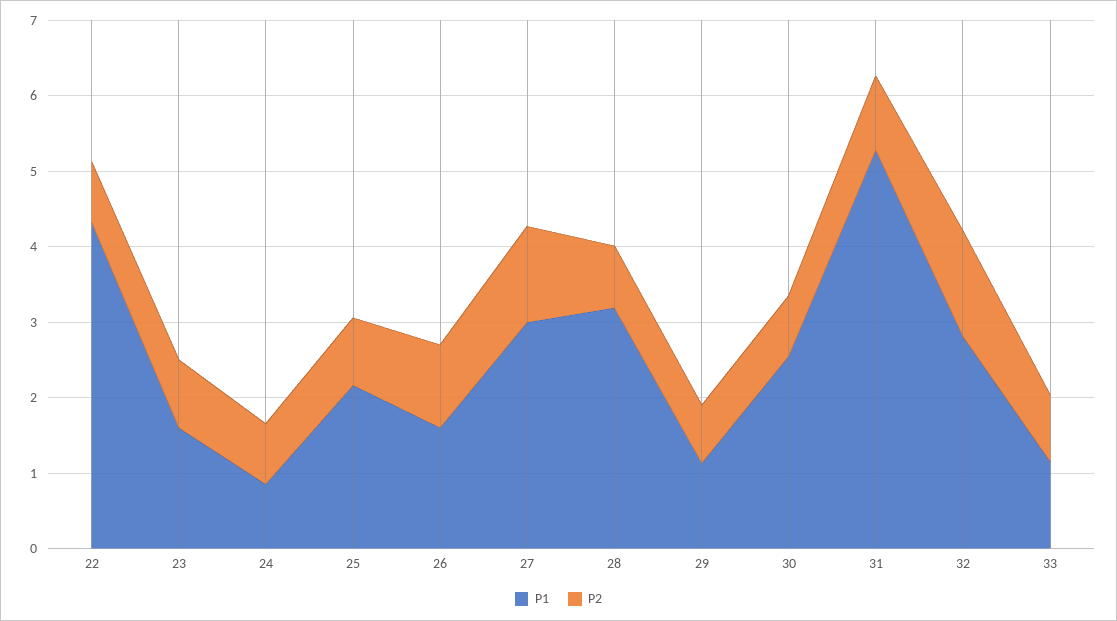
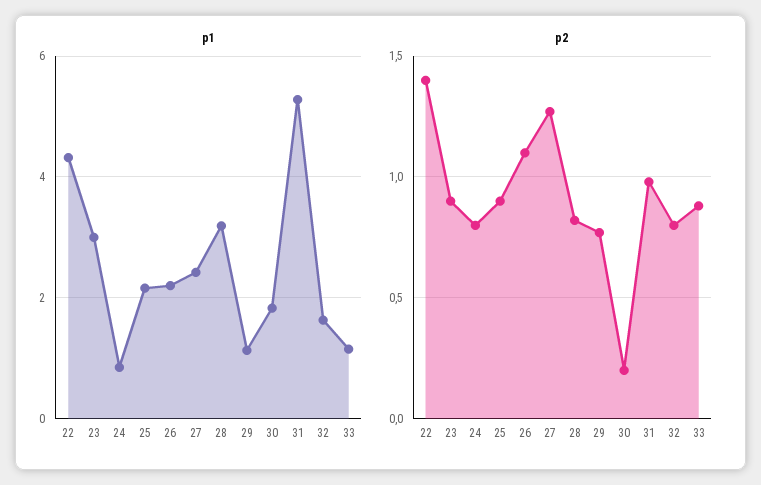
  {
    "P1": {
      "22": 4.4,
-     "23": 1.6,
+     "23": 3,
      "24": 0.8,
      "25": 2.2,
-     "26": 1.6,
+     "26": 2.2,
-     "27": 3,
+     "27": 2.4,
      "28": 3.2,
      "29": 1.2,
-     "30": 2.6,
+     "30": 1.8,
      "31": 5.2,
-     "32": 2.8,
+     "32": 1.6,
      "33": 1.2
    },
    "P2": {
-     "22": 0.8,
+     "22": 1.4,
      "23": 0.9,
      "24": 0.8,
      "25": 0.9,
      "26": 1.1,
      "27": 1.25,
      "28": 0.8,
      "29": 0.75,
-     "30": 0.8,
+     "30": 0.2,
      "31": 1,
-     "32": 1.4,
+     "32": 0.8,
      "33": 0.9
    }
  }

